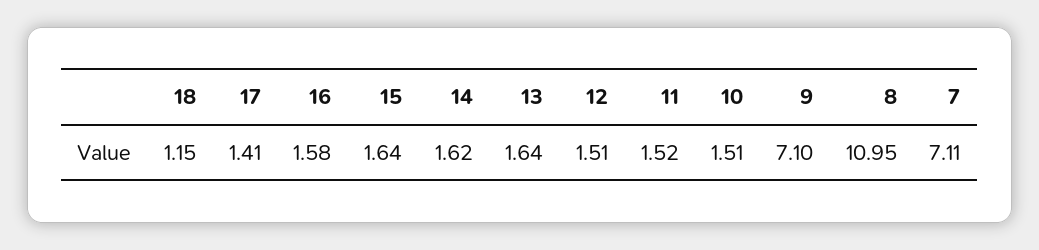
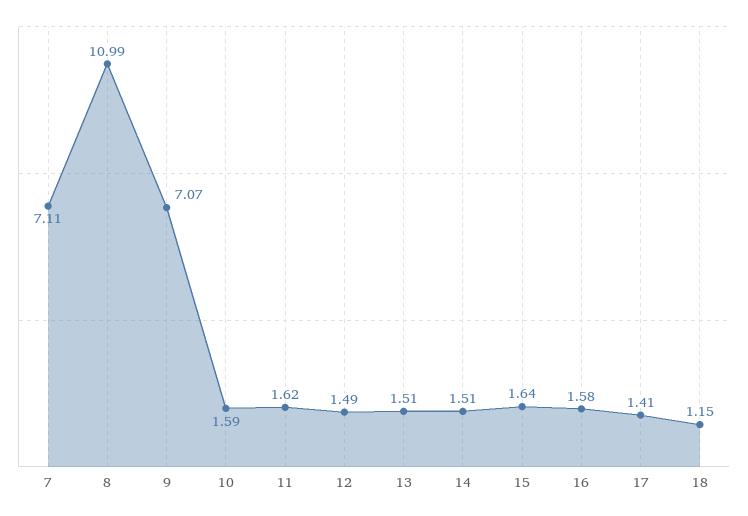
  {
    "18": 1.15,
    "17": 1.41,
    "16": 1.58,
    "15": 1.64,
-   "14": 1.62,
+   "14": 1.51,
-   "13": 1.64,
+   "13": 1.51,
-   "12": 1.51,
+   "12": 1.49,
-   "11": 1.52,
+   "11": 1.62,
-   "10": 1.51,
+   "10": 1.59,
-   "9": 7.1,
+   "9": 7.07,
-   "8": 10.95,
+   "8": 10.99,
    "7": 7.11
  }

